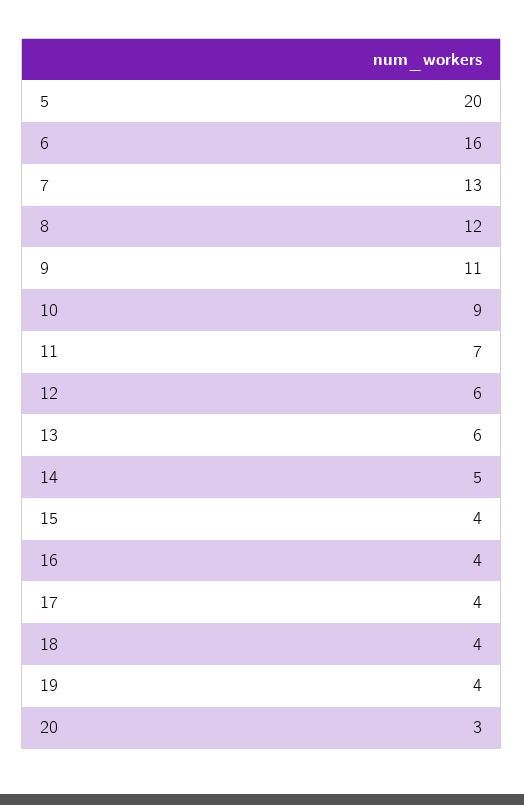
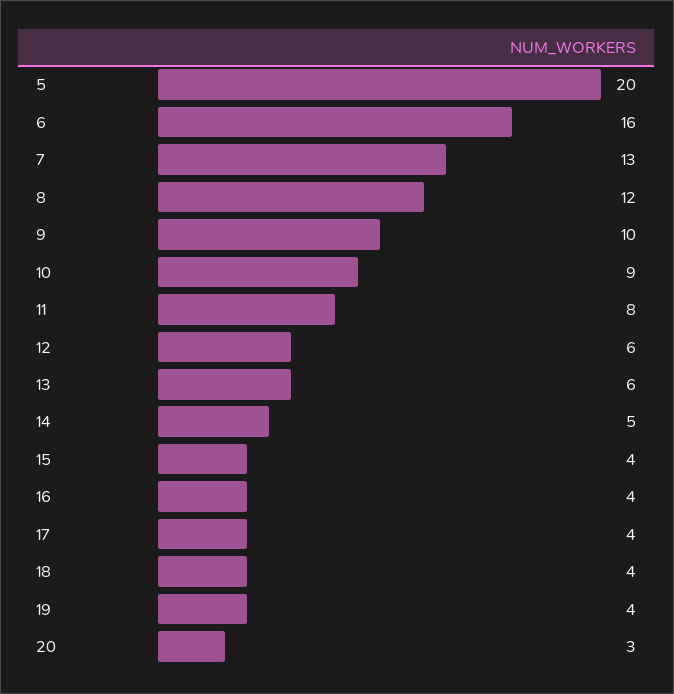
  {
    "5": 20,
    "6": 16,
    "7": 13,
    "8": 12,
-   "9": 11,
+   "9": 10,
    "10": 9,
-   "11": 7,
+   "11": 8,
    "12": 6,
    "13": 6,
    "14": 5,
    "15": 4,
    "16": 4,
    "17": 4,
    "18": 4,
    "19": 4,
    "20": 3
  }

